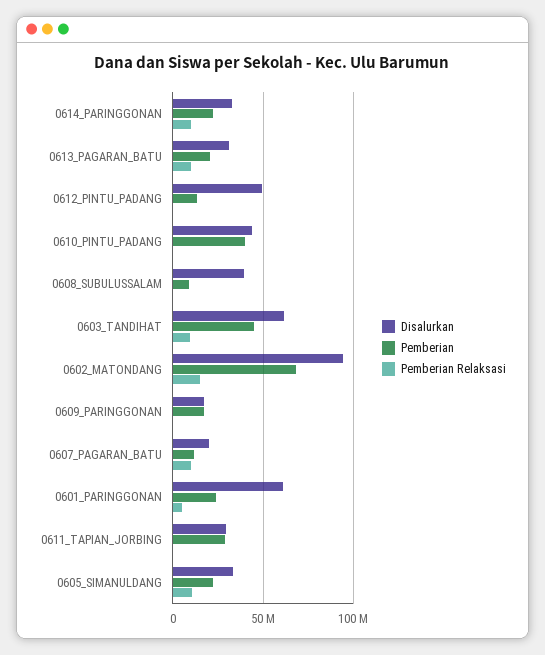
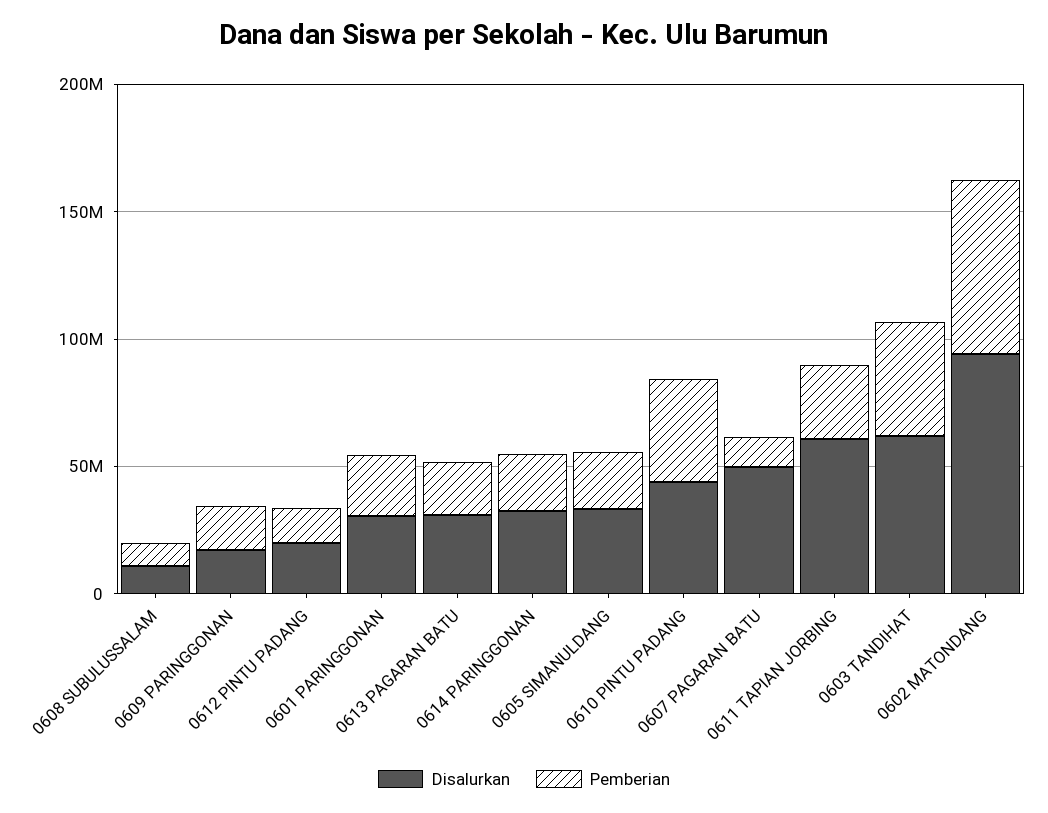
  {
    "Disalurkan": {
      "0614_PARINGGONAN": 35000000,
      "0613_PAGARAN_BATU": 30000000,
-     "0612_PINTU_PADANG": 50000000,
+     "0612_PINTU_PADANG": 20000000,
      "0610_PINTU_PADANG": 45000000,
-     "0608_SUBULUSSALAM": 40000000,
+     "0608_SUBULUSSALAM": 10000000,
      "0603_TANDIHAT": 60000000,
      "0602_MATONDANG": 95000000,
      "0609_PARINGGONAN": 15000000,
-     "0607_PAGARAN_BATU": 20000000,
+     "0607_PAGARAN_BATU": 50000000,
-     "0601_PARINGGONAN": 60000000,
+     "0601_PARINGGONAN": 30000000,
-     "0611_TAPIAN_JORBING": 30000000,
+     "0611_TAPIAN_JORBING": 60000000,
      "0605_SIMANULDANG": 35000000
    },
    "Pemberian": {
      "0614_PARINGGONAN": 20000000,
      "0613_PAGARAN_BATU": 20000000,
      "0612_PINTU_PADANG": 15000000,
      "0610_PINTU_PADANG": 40000000,
      "0608_SUBULUSSALAM": 10000000,
      "0603_TANDIHAT": 45000000,
      "0602_MATONDANG": 70000000,
      "0609_PARINGGONAN": 15000000,
      "0607_PAGARAN_BATU": 10000000,
      "0601_PARINGGONAN": 25000000,
      "0611_TAPIAN_JORBING": 30000000,
      "0605_SIMANULDANG": 25000000
-   },
+   }
-   "Pemberian Relaksasi": {
-     "0614_PARINGGONAN": 10000000,
-     "0613_PAGARAN_BATU": 10000000,
-     "0612_PINTU_PADANG": 0,
-     "0610_PINTU_PADANG": 0,
-     "0608_SUBULUSSALAM": 0,
-     "0603_TANDIHAT": 10000000,
-     "0602_MATONDANG": 15000000,
-     "0609_PARINGGONAN": 0,
-     "0607_PAGARAN_BATU": 10000000,
-     "0601_PARINGGONAN": 5000000,
-     "0611_TAPIAN_JORBING": 0,
-     "0605_SIMANULDANG": 10000000
-   }
  }

